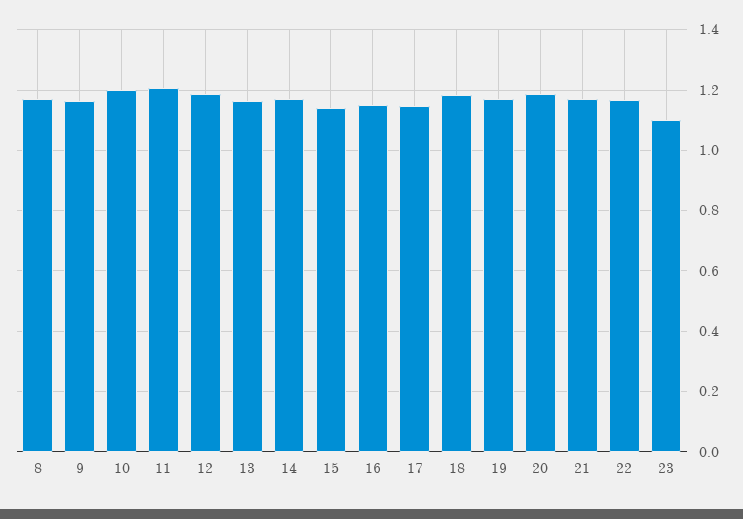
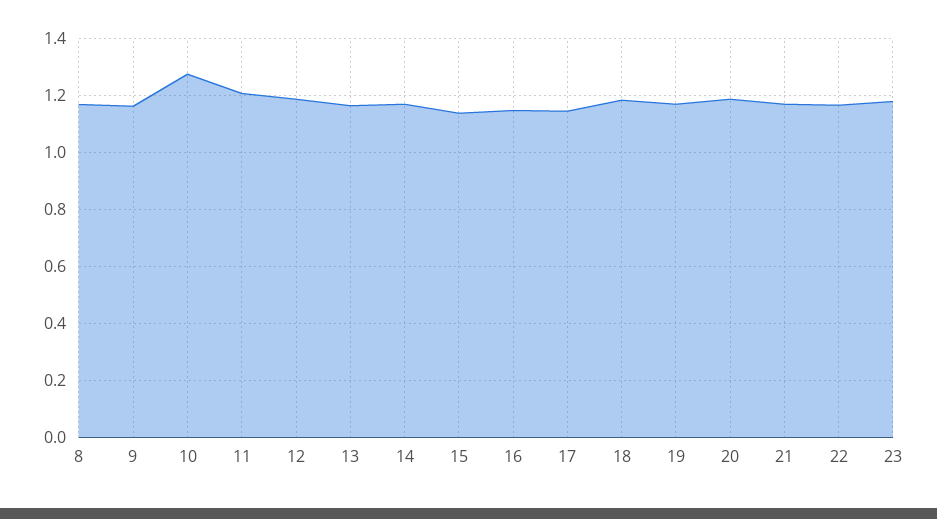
  {
    "8": 1.18,
    "9": 1.16,
-   "10": 1.2,
+   "10": 1.275,
    "11": 1.2,
    "12": 1.18,
    "13": 1.16,
    "14": 1.18,
    "15": 1.14,
    "16": 1.14,
    "17": 1.14,
    "18": 1.18,
    "19": 1.18,
    "20": 1.18,
    "21": 1.18,
    "22": 1.16,
-   "23": 1.1
+   "23": 1.175
  }

